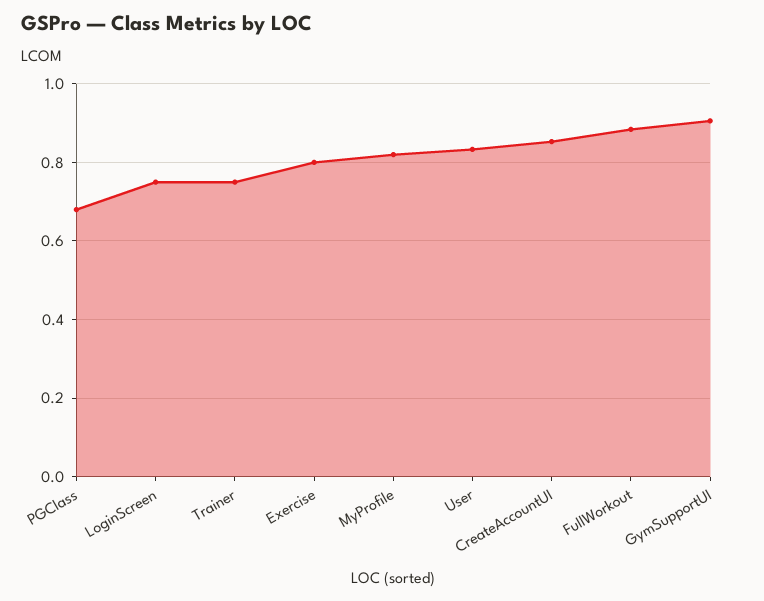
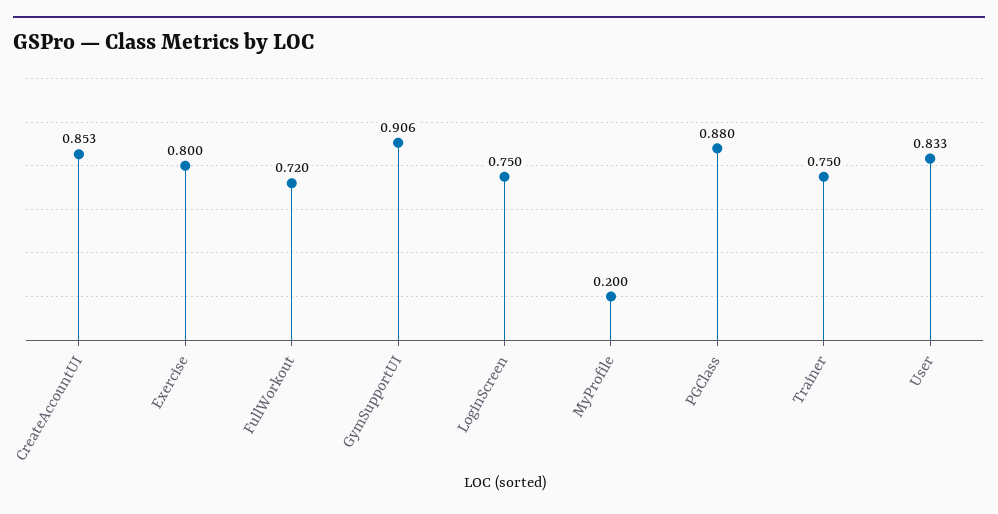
  {
-   "PGClass": 0.68,
+   "PGClass": 0.88,
    "LoginScreen": 0.75,
    "Trainer": 0.75,
    "Exercise": 0.8,
-   "MyProfile": 0.82,
+   "MyProfile": 0.2,
    "User": 0.833,
    "CreateAccountUI": 0.853,
-   "FullWorkout": 0.88,
+   "FullWorkout": 0.72,
    "GymSupportUI": 0.906
  }

